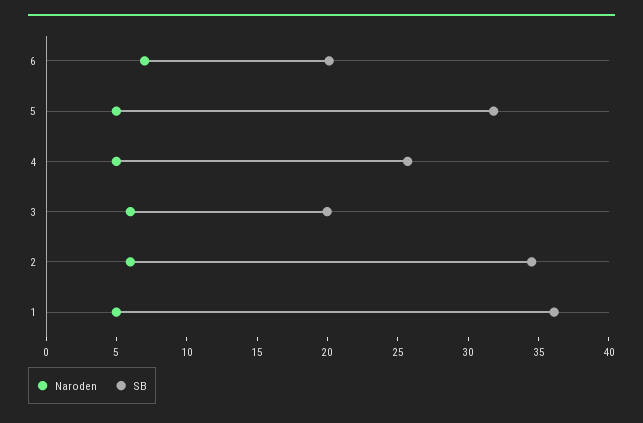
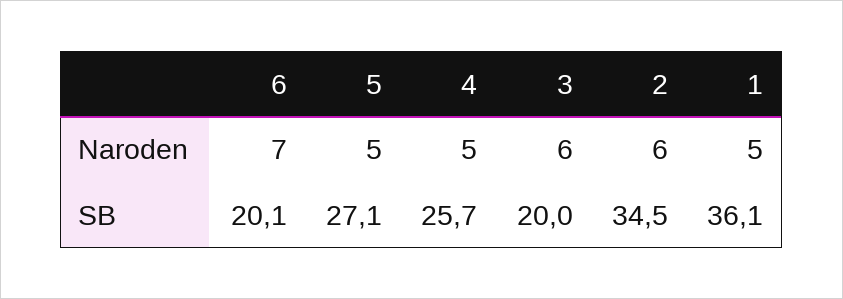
  {
    "Naroden": {
      "6": 7,
      "5": 5,
      "4": 5,
      "3": 6,
      "2": 6,
      "1": 5
    },
    "SB": {
      "6": 20.1,
-     "5": 32,
+     "5": 27.1,
      "4": 25.7,
      "3": 20,
      "2": 34.5,
      "1": 36.1
    }
  }

